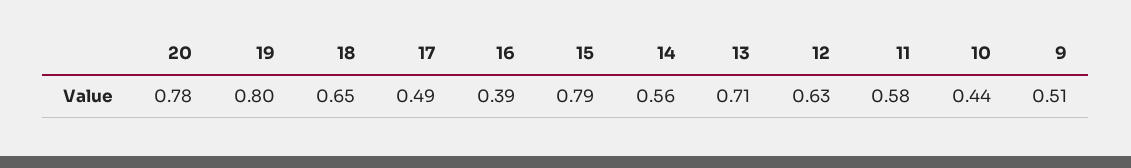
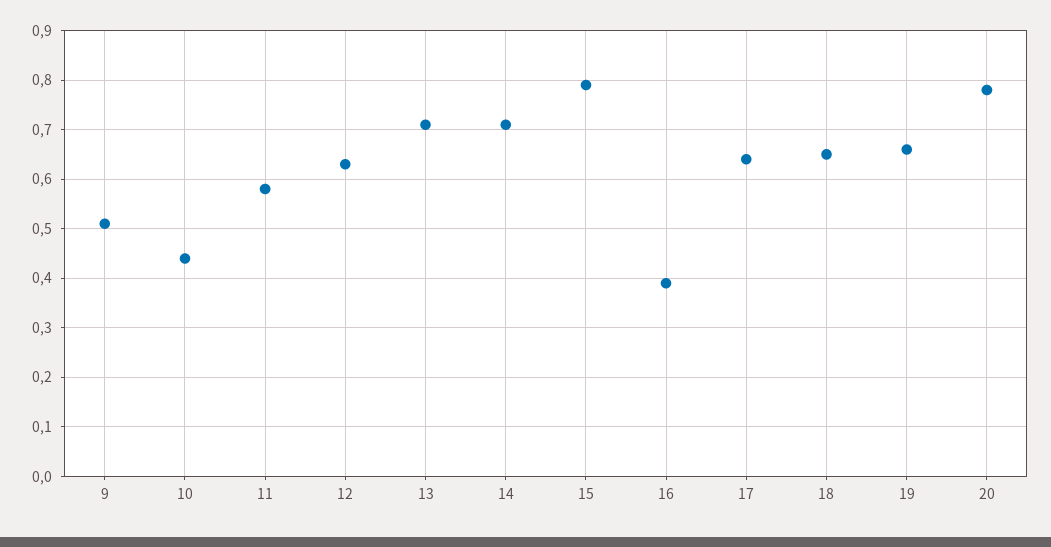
  {
    "20": 0.78,
-   "19": 0.8,
+   "19": 0.65,
    "18": 0.65,
-   "17": 0.49,
+   "17": 0.65,
    "16": 0.39,
    "15": 0.79,
-   "14": 0.56,
+   "14": 0.7,
    "13": 0.71,
    "12": 0.63,
    "11": 0.58,
    "10": 0.44,
    "9": 0.51
  }

